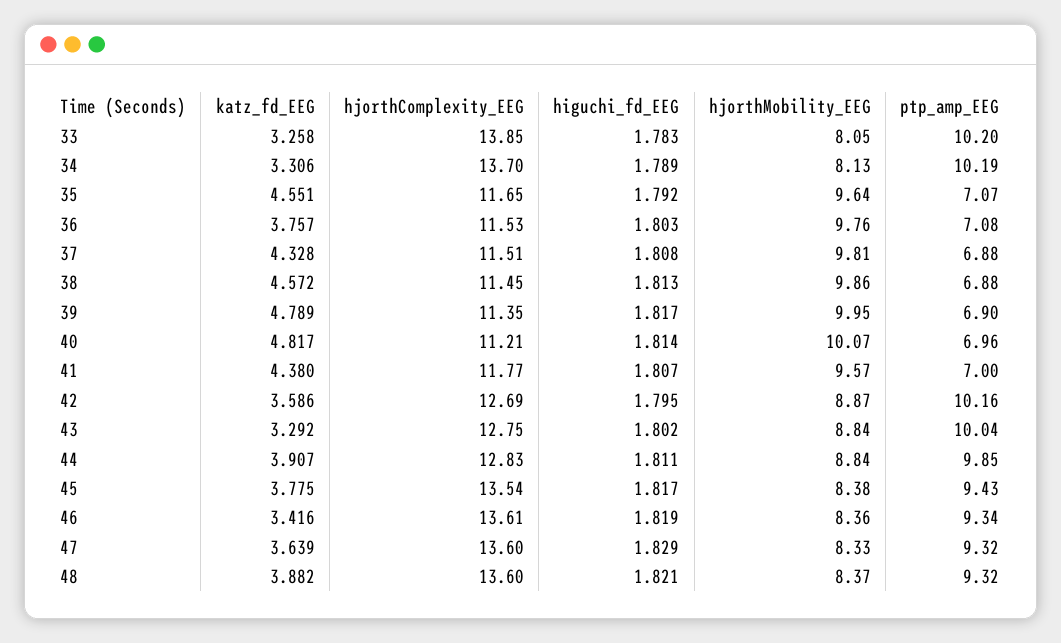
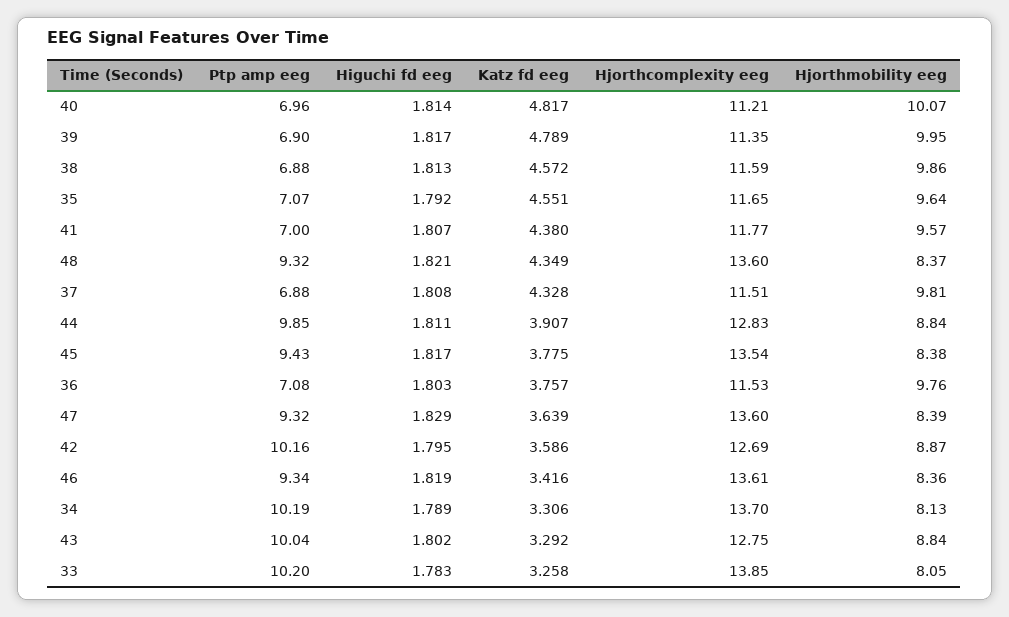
  {
    "katz_fd_EEG": {
      "33": 3.258,
      "34": 3.306,
      "35": 4.551,
      "36": 3.757,
      "37": 4.328,
      "38": 4.572,
      "39": 4.789,
      "40": 4.817,
      "41": 4.38,
      "42": 3.586,
      "43": 3.292,
      "44": 3.907,
      "45": 3.775,
      "46": 3.416,
      "47": 3.639,
-     "48": 3.882
+     "48": 4.349
    },
    "hjorthComplexity_EEG": {
      "33": 13.85,
      "34": 13.7,
      "35": 11.65,
      "36": 11.53,
      "37": 11.51,
-     "38": 11.45,
+     "38": 11.59,
      "39": 11.35,
      "40": 11.21,
      "41": 11.77,
      "42": 12.69,
      "43": 12.75,
      "44": 12.83,
      "45": 13.54,
      "46": 13.61,
      "47": 13.6,
      "48": 13.6
    },
    "higuchi_fd_EEG": {
      "33": 1.783,
      "34": 1.789,
      "35": 1.792,
      "36": 1.803,
      "37": 1.808,
      "38": 1.813,
      "39": 1.817,
      "40": 1.814,
      "41": 1.807,
      "42": 1.795,
      "43": 1.802,
      "44": 1.811,
      "45": 1.817,
      "46": 1.819,
      "47": 1.829,
      "48": 1.821
    },
    "hjorthMobility_EEG": {
      "33": 8.05,
      "34": 8.13,
      "35": 9.64,
      "36": 9.76,
      "37": 9.81,
      "38": 9.86,
      "39": 9.95,
      "40": 10.07,
      "41": 9.57,
      "42": 8.87,
      "43": 8.84,
      "44": 8.84,
      "45": 8.38,
      "46": 8.36,
-     "47": 8.33,
+     "47": 8.39,
      "48": 8.37
    },
    "ptp_amp_EEG": {
      "33": 10.2,
      "34": 10.19,
      "35": 7.07,
      "36": 7.08,
      "37": 6.88,
      "38": 6.88,
      "39": 6.9,
      "40": 6.96,
      "41": 7,
      "42": 10.16,
      "43": 10.04,
      "44": 9.85,
      "45": 9.43,
      "46": 9.34,
      "47": 9.32,
      "48": 9.32
    }
  }

